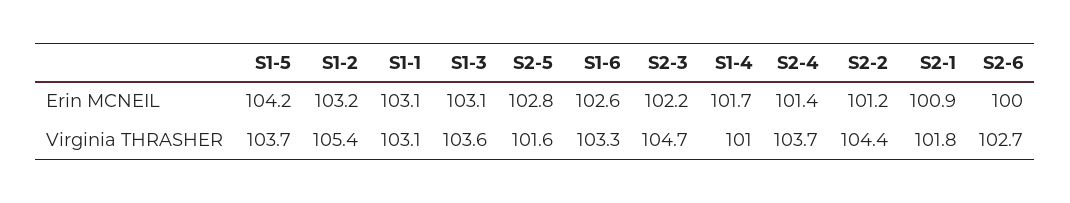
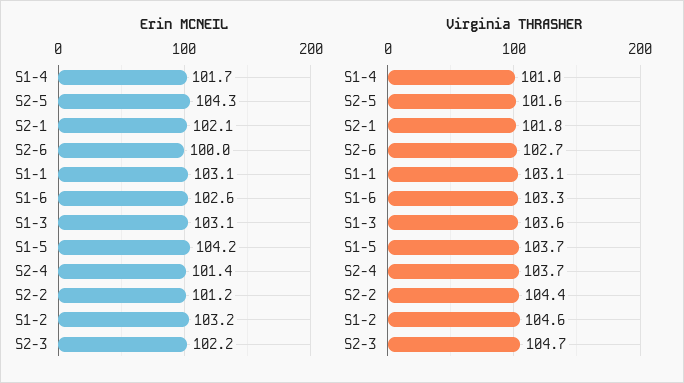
  {
    "Erin MCNEIL": {
      "S1-5": 104.2,
      "S1-2": 103.2,
      "S1-1": 103.1,
      "S1-3": 103.1,
-     "S2-5": 102.8,
+     "S2-5": 104.3,
      "S1-6": 102.6,
      "S2-3": 102.2,
      "S1-4": 101.7,
      "S2-4": 101.4,
      "S2-2": 101.2,
-     "S2-1": 100.9,
+     "S2-1": 102.1,
      "S2-6": 100
    },
    "Virginia THRASHER": {
      "S1-5": 103.7,
-     "S1-2": 105.4,
+     "S1-2": 104.6,
      "S1-1": 103.1,
      "S1-3": 103.6,
      "S2-5": 101.6,
      "S1-6": 103.3,
      "S2-3": 104.7,
      "S1-4": 101,
      "S2-4": 103.7,
      "S2-2": 104.4,
      "S2-1": 101.8,
      "S2-6": 102.7
    }
  }

